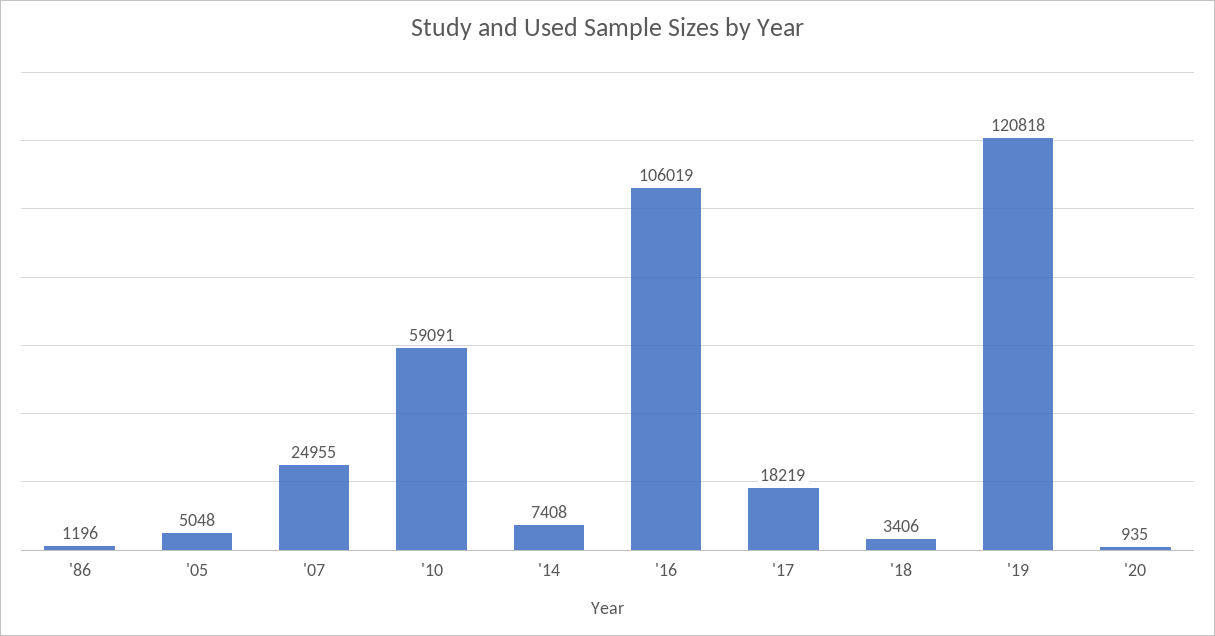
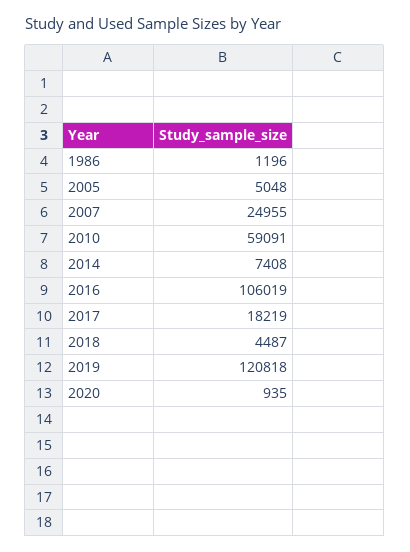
  {
    "'86": 1196,
    "'05": 5048,
    "'07": 24955,
    "'10": 59091,
    "'14": 7408,
    "'16": 106019,
    "'17": 18219,
-   "'18": 3406,
+   "'18": 4487,
    "'19": 120818,
    "'20": 935
  }

